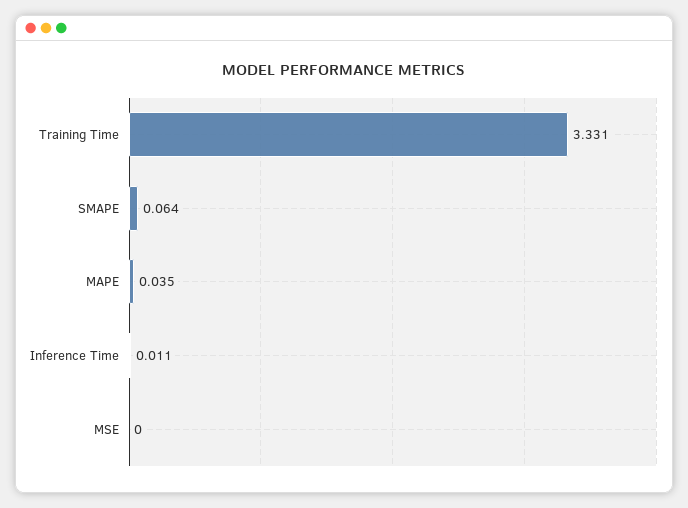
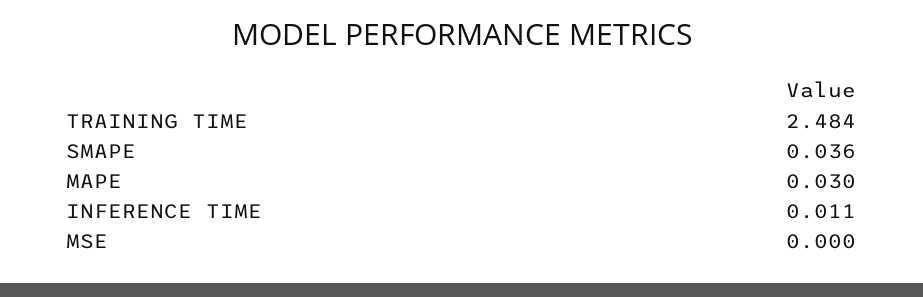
  {
-   "Training Time": 3.331,
+   "Training Time": 2.484,
-   "SMAPE": 0.064,
+   "SMAPE": 0.036,
-   "MAPE": 0.035,
+   "MAPE": 0.03,
    "Inference Time": 0.011,
    "MSE": 0
  }

